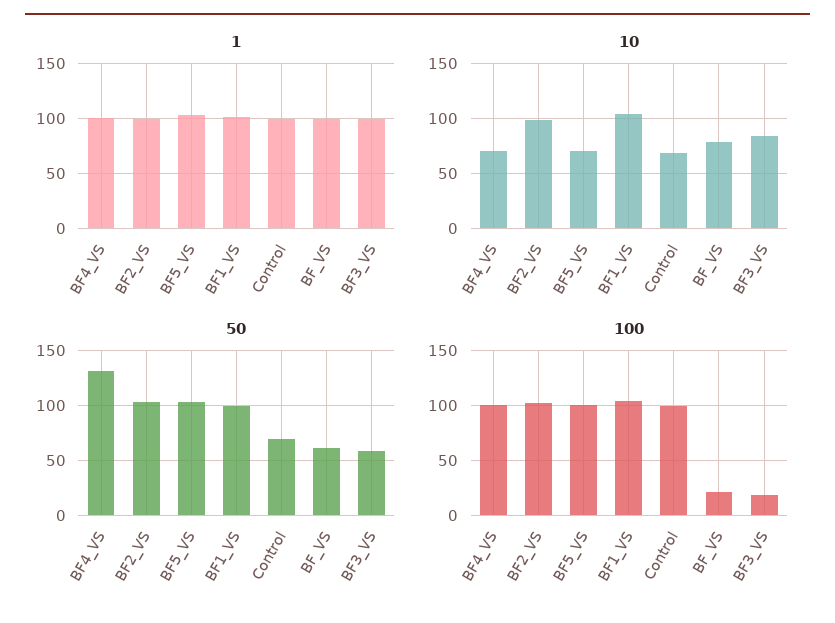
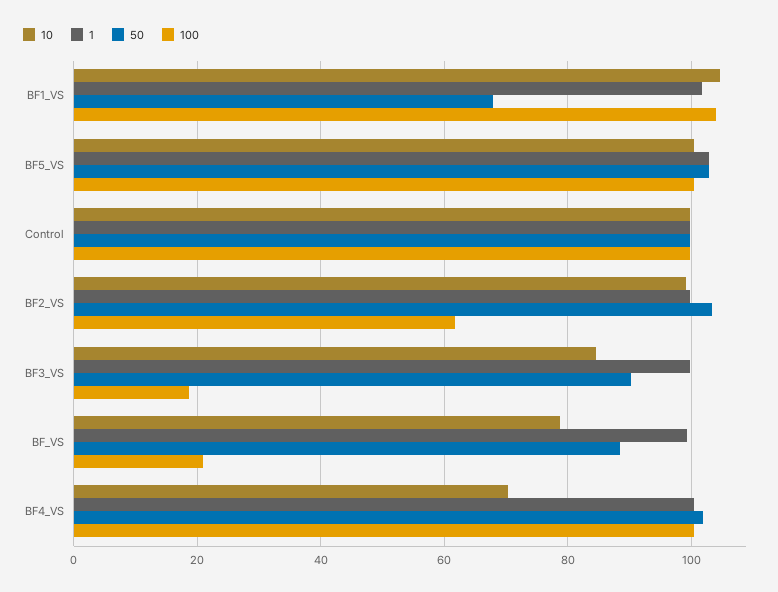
  {
    "1": {
      "BF4_VS": 100,
      "BF2_VS": 100,
      "BF5_VS": 102,
      "BF1_VS": 102,
      "Control": 100,
      "BF_VS": 100,
      "BF3_VS": 100
    },
    "10": {
      "BF4_VS": 70,
      "BF2_VS": 100,
-     "BF5_VS": 70,
+     "BF5_VS": 100,
      "BF1_VS": 104,
-     "Control": 70,
+     "Control": 100,
      "BF_VS": 78,
      "BF3_VS": 84
    },
    "50": {
-     "BF4_VS": 130,
+     "BF4_VS": 102,
      "BF2_VS": 104,
      "BF5_VS": 102,
-     "BF1_VS": 100,
+     "BF1_VS": 68,
-     "Control": 70,
+     "Control": 100,
-     "BF_VS": 60,
+     "BF_VS": 88,
-     "BF3_VS": 60
+     "BF3_VS": 90
    },
    "100": {
      "BF4_VS": 100,
-     "BF2_VS": 100,
+     "BF2_VS": 62,
      "BF5_VS": 100,
      "BF1_VS": 104,
      "Control": 100,
      "BF_VS": 20,
      "BF3_VS": 18
    }
  }

